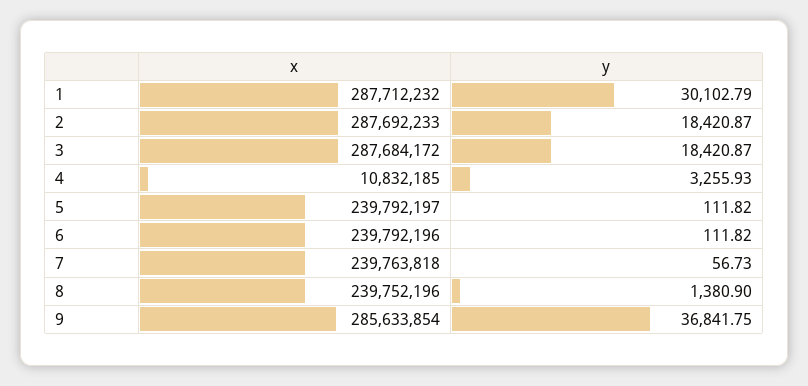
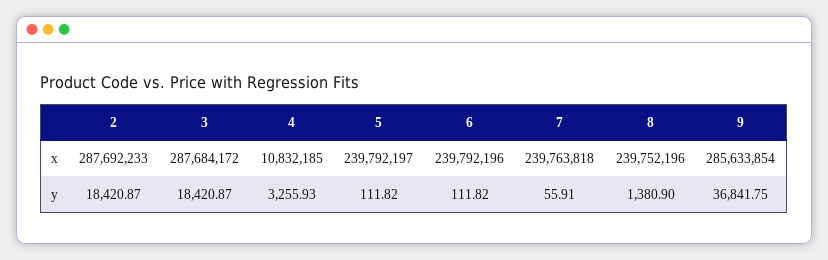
  {
    "x": {
-     "1": 287712232,
      "2": 287692233,
      "3": 287684172,
      "4": 10832185,
      "5": 239792197,
      "6": 239792196,
      "7": 239763818,
      "8": 239752196,
      "9": 285633854
    },
    "y": {
-     "1": 30102.79,
      "2": 18420.87,
      "3": 18420.87,
      "4": 3255.93,
      "5": 111.82,
      "6": 111.82,
-     "7": 56.73,
+     "7": 55.91,
      "8": 1380.9,
      "9": 36841.75
    }
  }

